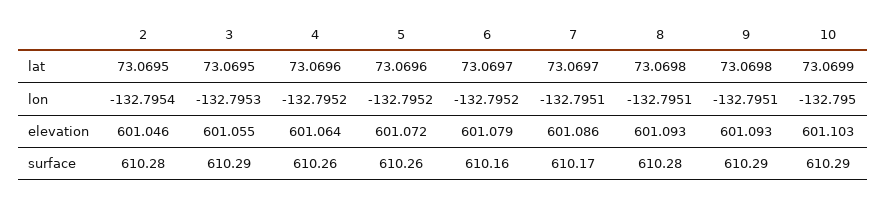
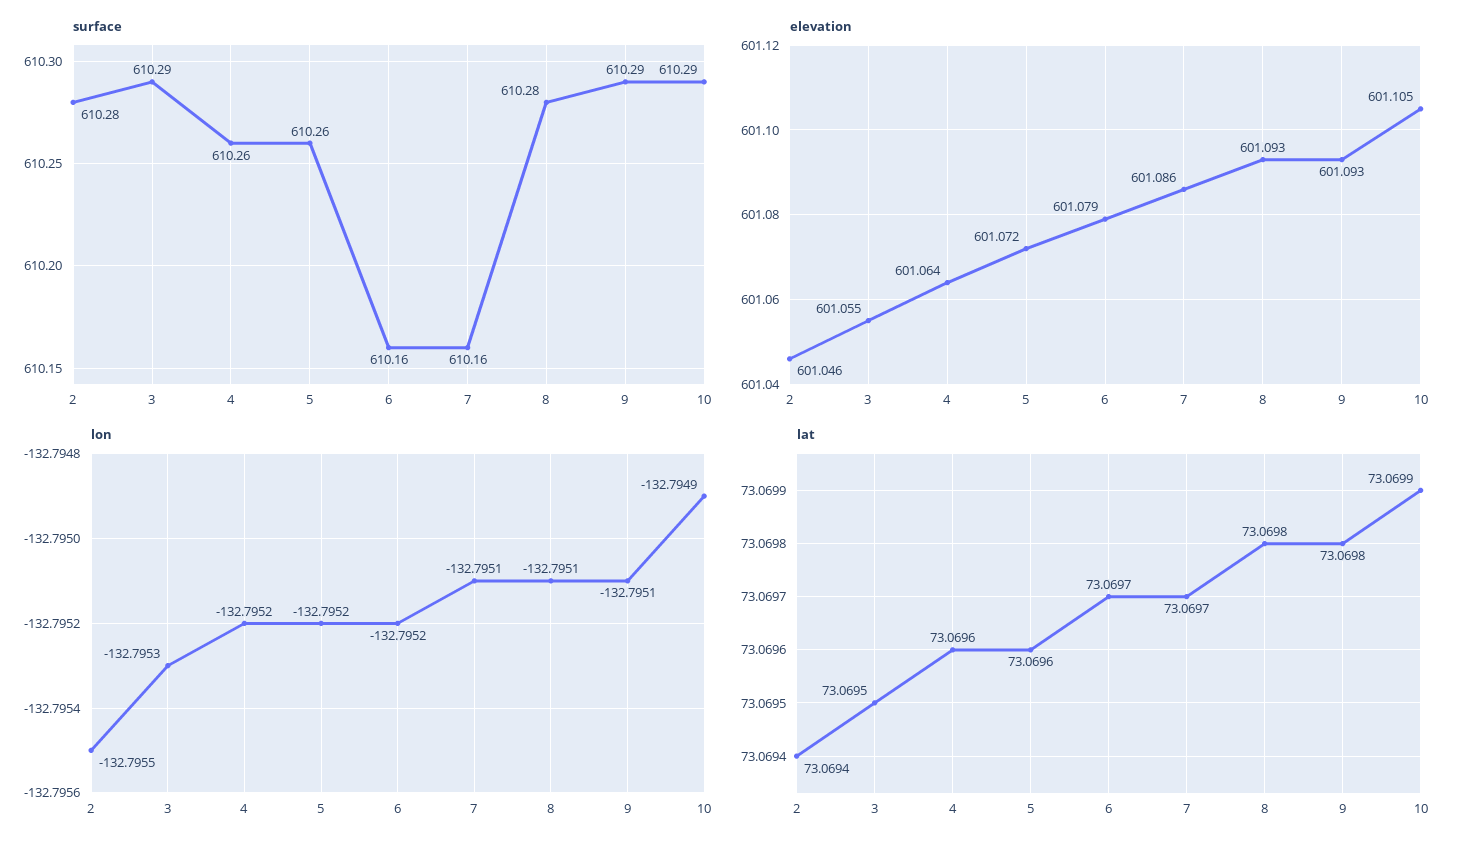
  {
    "lat": {
-     "2": 73.0695,
+     "2": 73.0694,
      "3": 73.0695,
      "4": 73.0696,
      "5": 73.0696,
      "6": 73.0697,
      "7": 73.0697,
      "8": 73.0698,
      "9": 73.0698,
      "10": 73.0699
    },
    "lon": {
-     "2": -132.7954,
+     "2": -132.7955,
      "3": -132.7953,
      "4": -132.7952,
      "5": -132.7952,
      "6": -132.7952,
      "7": -132.7951,
      "8": -132.7951,
      "9": -132.7951,
-     "10": -132.795
+     "10": -132.7949
    },
    "elevation": {
      "2": 601.046,
      "3": 601.055,
      "4": 601.064,
      "5": 601.072,
      "6": 601.079,
      "7": 601.086,
      "8": 601.093,
      "9": 601.093,
-     "10": 601.103
+     "10": 601.105
    },
    "surface": {
      "2": 610.28,
      "3": 610.29,
      "4": 610.26,
      "5": 610.26,
      "6": 610.16,
-     "7": 610.17,
+     "7": 610.16,
      "8": 610.28,
      "9": 610.29,
      "10": 610.29
    }
  }

